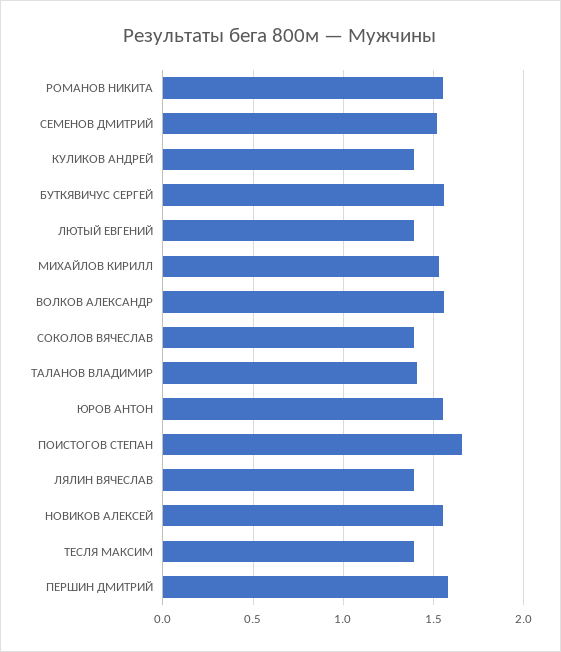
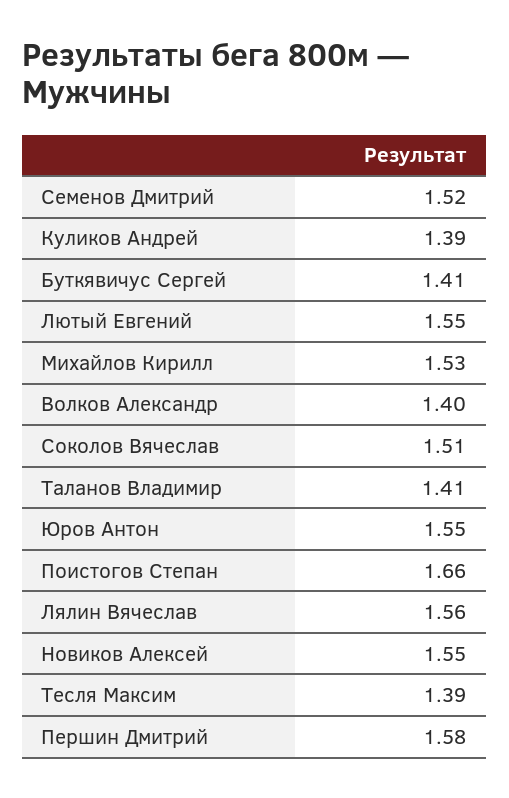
  {
-   "РОМАНОВ НИКИТА": 1.55,
    "СЕМЕНОВ ДМИТРИЙ": 1.52,
    "КУЛИКОВ АНДРЕЙ": 1.39,
-   "БУТКЯВИЧУС СЕРГЕЙ": 1.55,
+   "БУТКЯВИЧУС СЕРГЕЙ": 1.41,
-   "ЛЮТЫЙ ЕВГЕНИЙ": 1.4,
+   "ЛЮТЫЙ ЕВГЕНИЙ": 1.55,
    "МИХАЙЛОВ КИРИЛЛ": 1.53,
-   "ВОЛКОВ АЛЕКСАНДР": 1.55,
+   "ВОЛКОВ АЛЕКСАНДР": 1.4,
-   "СОКОЛОВ ВЯЧЕСЛАВ": 1.4,
+   "СОКОЛОВ ВЯЧЕСЛАВ": 1.51,
    "ТАЛАНОВ ВЛАДИМИР": 1.41,
    "ЮРОВ АНТОН": 1.55,
    "ПОИСТОГОВ СТЕПАН": 1.66,
-   "ЛЯЛИН ВЯЧЕСЛАВ": 1.4,
+   "ЛЯЛИН ВЯЧЕСЛАВ": 1.56,
    "НОВИКОВ АЛЕКСЕЙ": 1.55,
    "ТЕСЛЯ МАКСИМ": 1.39,
    "ПЕРШИН ДМИТРИЙ": 1.58
  }

